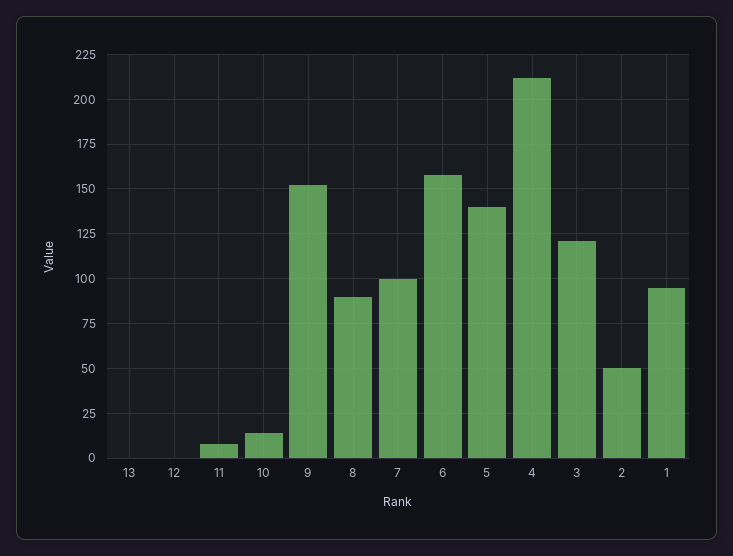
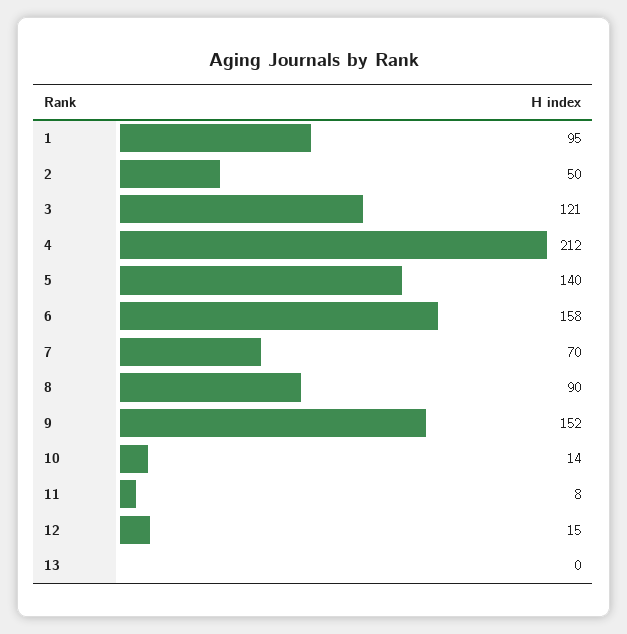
  {
    "13": 0,
-   "12": 0,
+   "12": 15,
    "11": 8,
    "10": 14,
    "9": 152,
    "8": 90,
-   "7": 100,
+   "7": 70,
    "6": 158,
    "5": 140,
    "4": 212,
    "3": 121,
    "2": 50,
    "1": 95
  }

